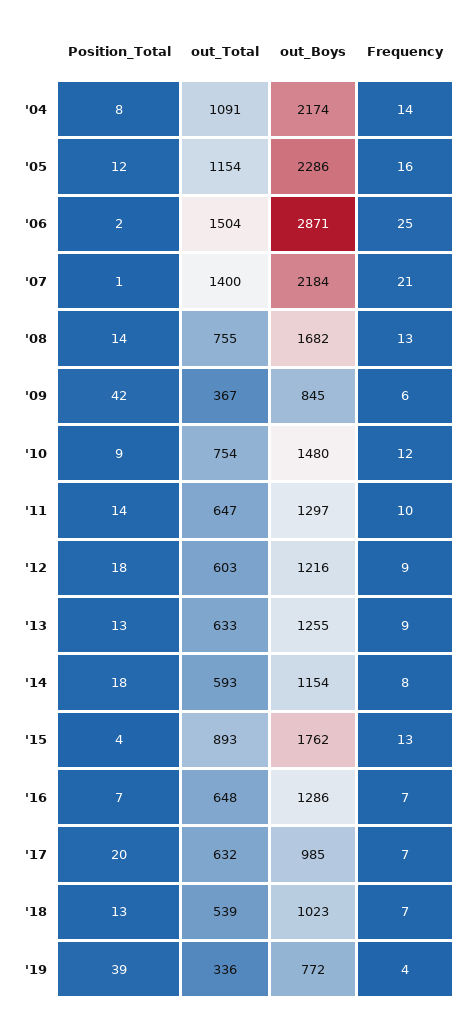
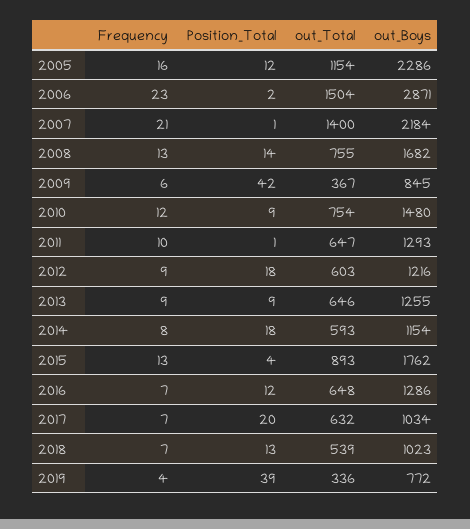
  {
    "Position_Total": {
-     "'04": 8,
      "'05": 12,
      "'06": 2,
      "'07": 1,
      "'08": 14,
      "'09": 42,
      "'10": 9,
-     "'11": 14,
+     "'11": 1,
      "'12": 18,
-     "'13": 13,
+     "'13": 9,
      "'14": 18,
      "'15": 4,
-     "'16": 7,
+     "'16": 12,
      "'17": 20,
      "'18": 13,
      "'19": 39
    },
    "out_Total": {
-     "'04": 1091,
      "'05": 1154,
      "'06": 1504,
      "'07": 1400,
      "'08": 755,
      "'09": 367,
      "'10": 754,
      "'11": 647,
      "'12": 603,
-     "'13": 633,
+     "'13": 646,
      "'14": 593,
      "'15": 893,
      "'16": 648,
      "'17": 632,
      "'18": 539,
      "'19": 336
    },
    "out_Boys": {
-     "'04": 2174,
      "'05": 2286,
      "'06": 2871,
      "'07": 2184,
      "'08": 1682,
      "'09": 845,
      "'10": 1480,
-     "'11": 1297,
+     "'11": 1293,
      "'12": 1216,
      "'13": 1255,
      "'14": 1154,
      "'15": 1762,
      "'16": 1286,
-     "'17": 985,
+     "'17": 1034,
      "'18": 1023,
      "'19": 772
    },
    "Frequency": {
-     "'04": 14,
      "'05": 16,
-     "'06": 25,
+     "'06": 23,
      "'07": 21,
      "'08": 13,
      "'09": 6,
      "'10": 12,
      "'11": 10,
      "'12": 9,
      "'13": 9,
      "'14": 8,
      "'15": 13,
      "'16": 7,
      "'17": 7,
      "'18": 7,
      "'19": 4
    }
  }

